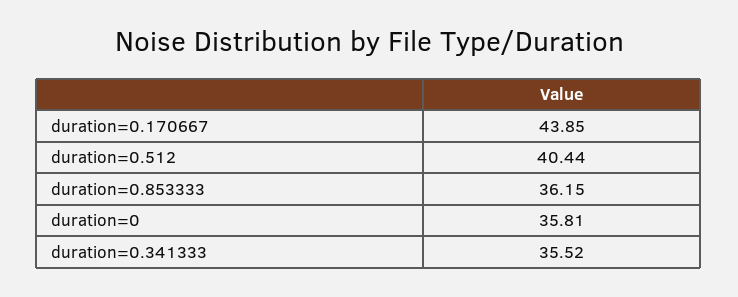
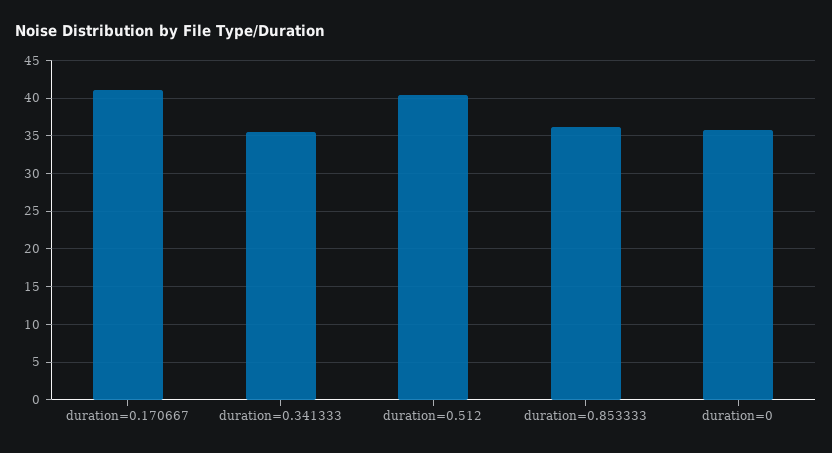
  {
-   "duration=0.170667": 43.85,
+   "duration=0.170667": 41,
    "duration=0.512": 40.44,
    "duration=0.853333": 36.15,
    "duration=0": 35.81,
    "duration=0.341333": 35.52
  }

